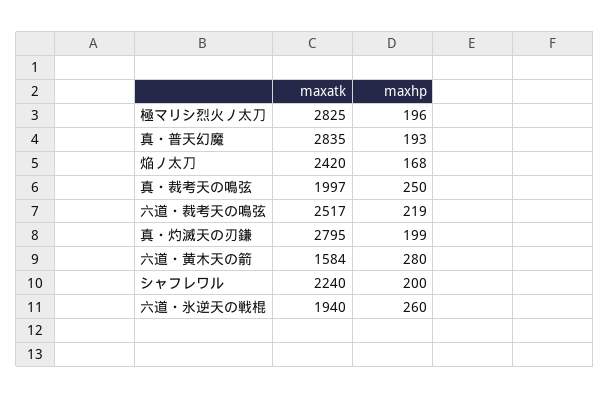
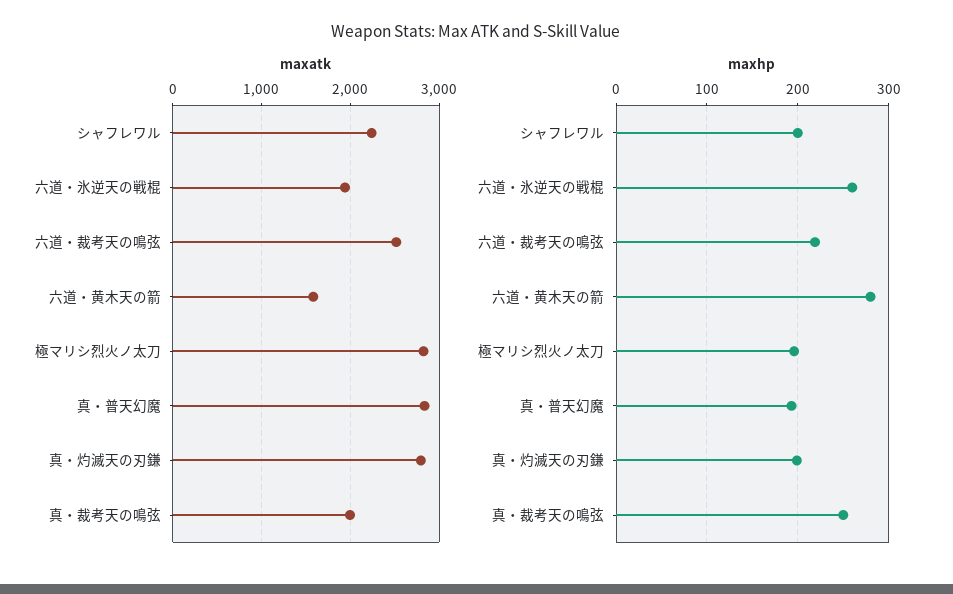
  {
    "maxatk": {
      "極マリシ烈火ノ太刀": 2825,
      "真・普天幻魔": 2835,
-     "焔ノ太刀": 2420,
      "真・裁考天の鳴弦": 1997,
      "六道・裁考天の鳴弦": 2517,
      "真・灼滅天の刃鎌": 2795,
      "六道・黄木天の箭": 1584,
      "シャフレワル": 2240,
      "六道・氷逆天の戦棍": 1940
    },
    "maxhp": {
      "極マリシ烈火ノ太刀": 196,
      "真・普天幻魔": 193,
-     "焔ノ太刀": 168,
      "真・裁考天の鳴弦": 250,
      "六道・裁考天の鳴弦": 219,
      "真・灼滅天の刃鎌": 199,
      "六道・黄木天の箭": 280,
      "シャフレワル": 200,
      "六道・氷逆天の戦棍": 260
    }
  }

